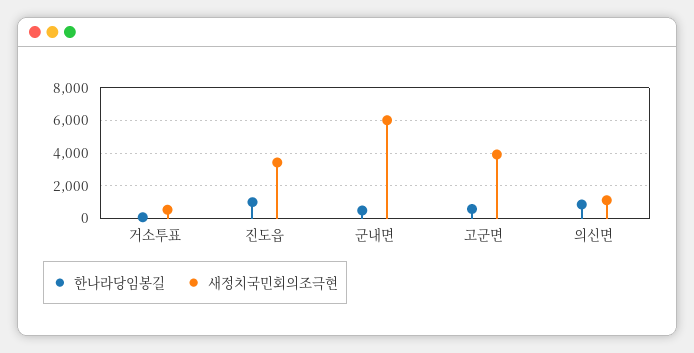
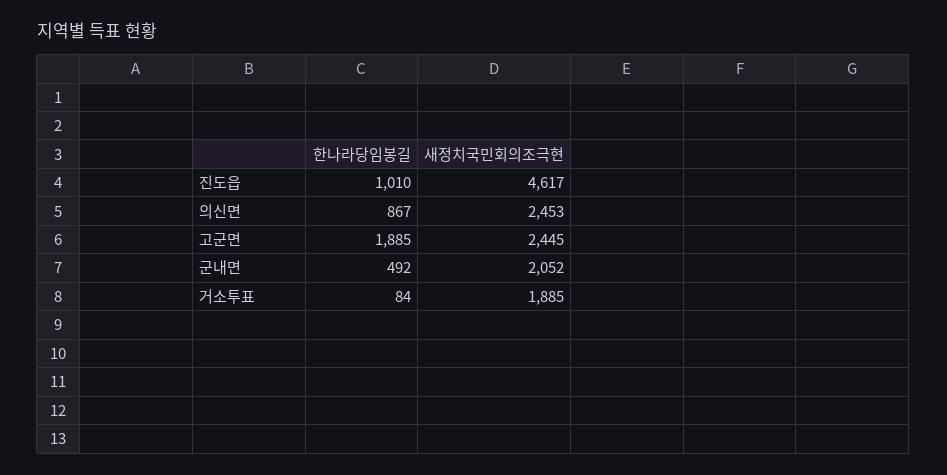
  {
    "한나라당임봉길": {
      "거소투표": 84,
      "진도읍": 1010,
      "군내면": 492,
-     "고군면": 500,
+     "고군면": 1885,
      "의신면": 867
    },
    "새정치국민회의조극현": {
-     "거소투표": 500,
+     "거소투표": 1885,
-     "진도읍": 3500,
+     "진도읍": 4617,
-     "군내면": 6000,
+     "군내면": 2052,
-     "고군면": 4000,
+     "고군면": 2445,
-     "의신면": 1000
+     "의신면": 2453
    }
  }

